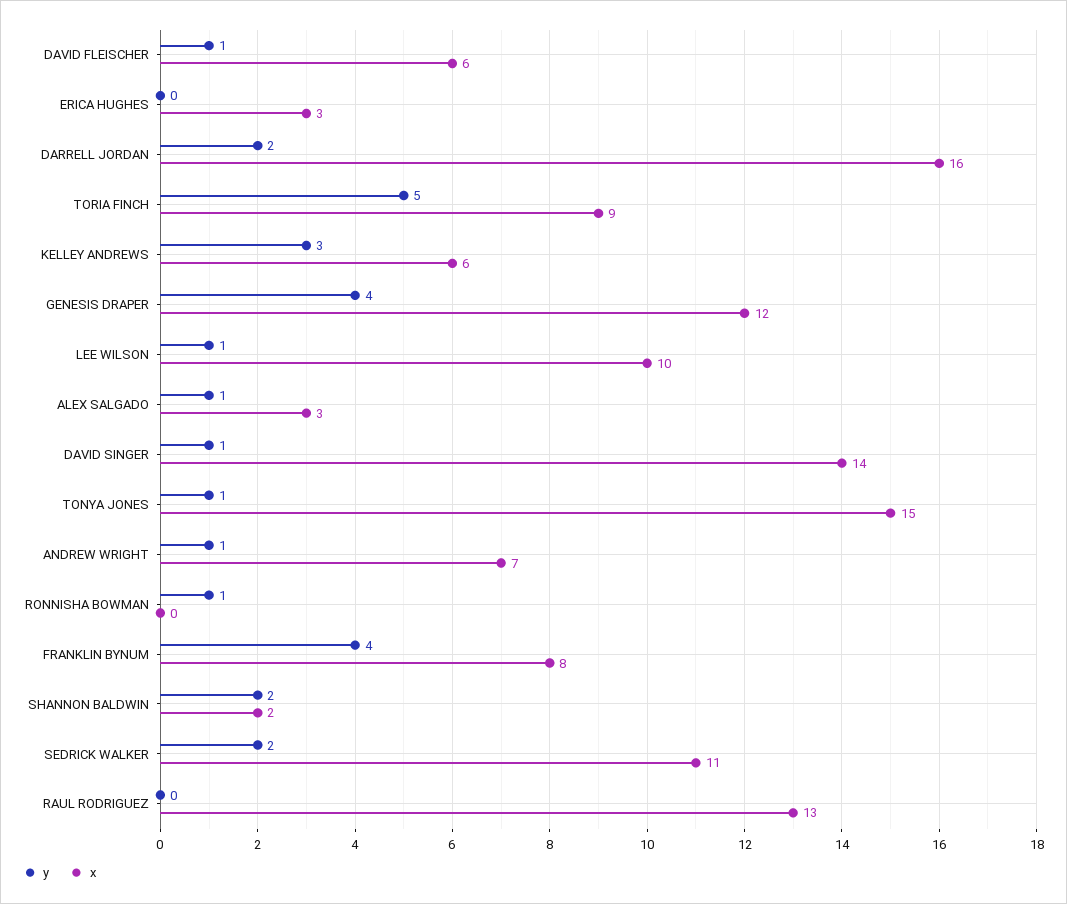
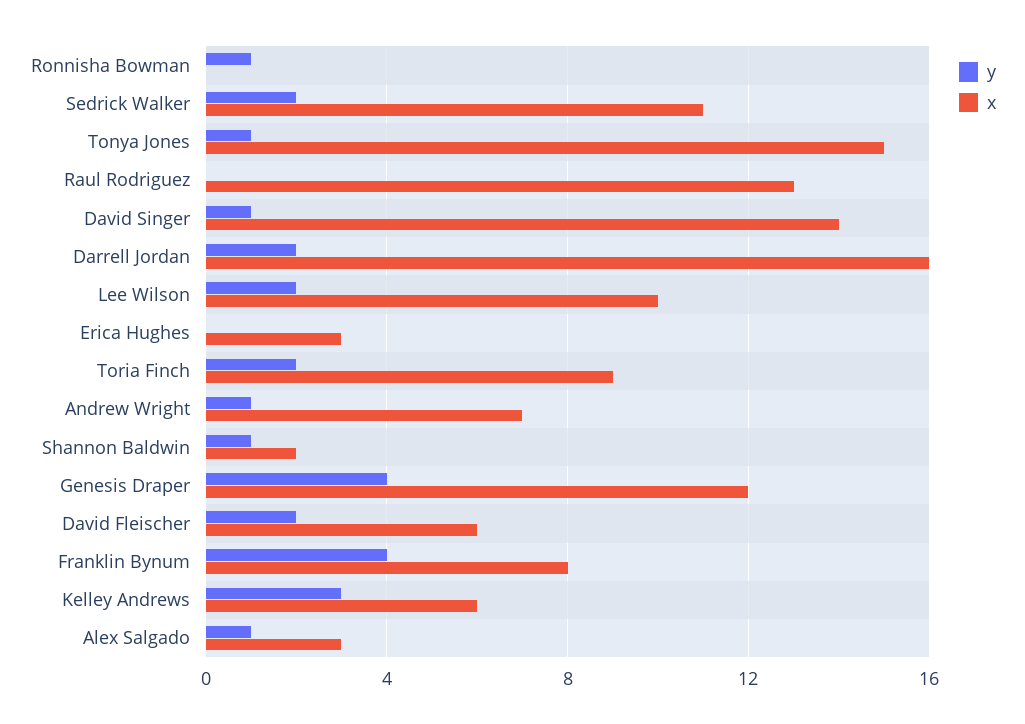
  {
    "y": {
-     "DAVID FLEISCHER": 1,
+     "DAVID FLEISCHER": 2,
      "ERICA HUGHES": 0,
      "DARRELL JORDAN": 2,
-     "TORIA FINCH": 5,
+     "TORIA FINCH": 2,
      "KELLEY ANDREWS": 3,
      "GENESIS DRAPER": 4,
-     "LEE WILSON": 1,
+     "LEE WILSON": 2,
      "ALEX SALGADO": 1,
      "DAVID SINGER": 1,
      "TONYA JONES": 1,
      "ANDREW WRIGHT": 1,
      "RONNISHA BOWMAN": 1,
      "FRANKLIN BYNUM": 4,
-     "SHANNON BALDWIN": 2,
+     "SHANNON BALDWIN": 1,
      "SEDRICK WALKER": 2,
      "RAUL RODRIGUEZ": 0
    },
    "x": {
      "DAVID FLEISCHER": 6,
      "ERICA HUGHES": 3,
      "DARRELL JORDAN": 16,
      "TORIA FINCH": 9,
      "KELLEY ANDREWS": 6,
      "GENESIS DRAPER": 12,
      "LEE WILSON": 10,
      "ALEX SALGADO": 3,
      "DAVID SINGER": 14,
      "TONYA JONES": 15,
      "ANDREW WRIGHT": 7,
      "RONNISHA BOWMAN": 0,
      "FRANKLIN BYNUM": 8,
      "SHANNON BALDWIN": 2,
      "SEDRICK WALKER": 11,
      "RAUL RODRIGUEZ": 13
    }
  }

